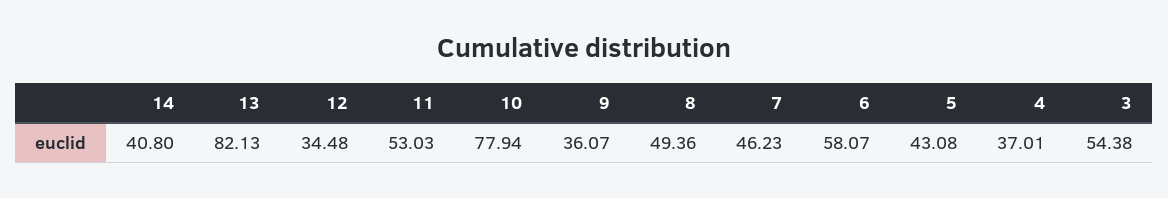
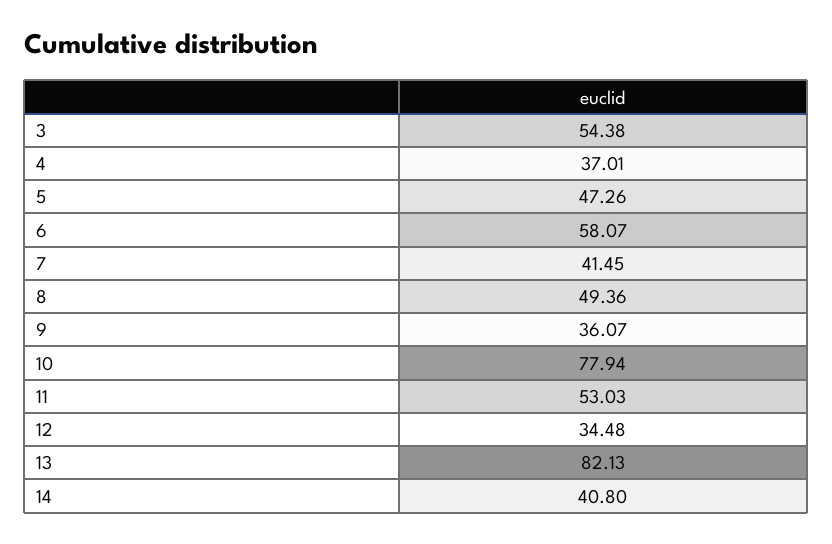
  {
    "14": 40.8,
    "13": 82.13,
    "12": 34.48,
    "11": 53.03,
    "10": 77.94,
    "9": 36.07,
    "8": 49.36,
-   "7": 46.23,
+   "7": 41.45,
    "6": 58.07,
-   "5": 43.08,
+   "5": 47.26,
    "4": 37.01,
    "3": 54.38
  }

